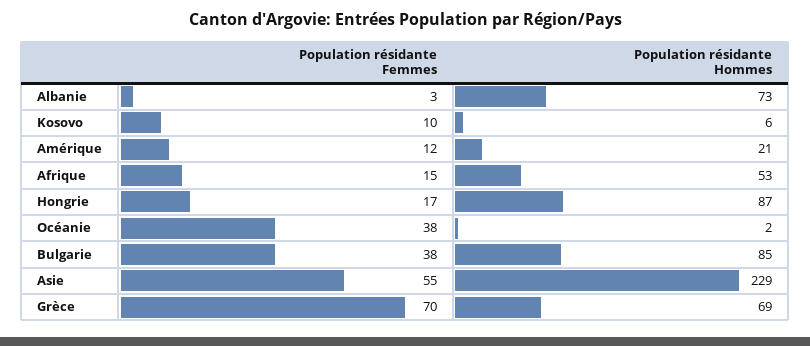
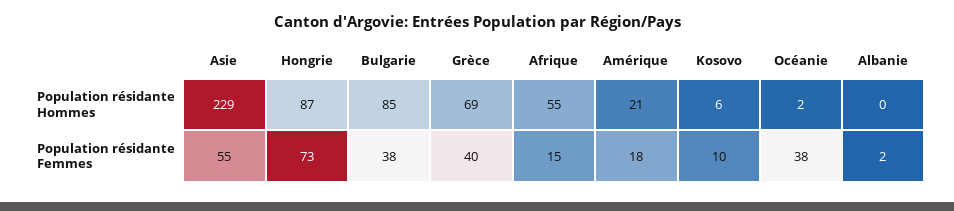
  {
    "Population résidante Femmes": {
-     "Albanie": 3,
+     "Albanie": 2,
      "Kosovo": 10,
-     "Amérique": 12,
+     "Amérique": 18,
      "Afrique": 15,
-     "Hongrie": 17,
+     "Hongrie": 73,
      "Océanie": 38,
      "Bulgarie": 38,
      "Asie": 55,
-     "Grèce": 70
+     "Grèce": 40
    },
    "Population résidante Hommes": {
-     "Albanie": 73,
+     "Albanie": 0,
      "Kosovo": 6,
      "Amérique": 21,
-     "Afrique": 53,
+     "Afrique": 55,
      "Hongrie": 87,
      "Océanie": 2,
      "Bulgarie": 85,
      "Asie": 229,
      "Grèce": 69
    }
  }

